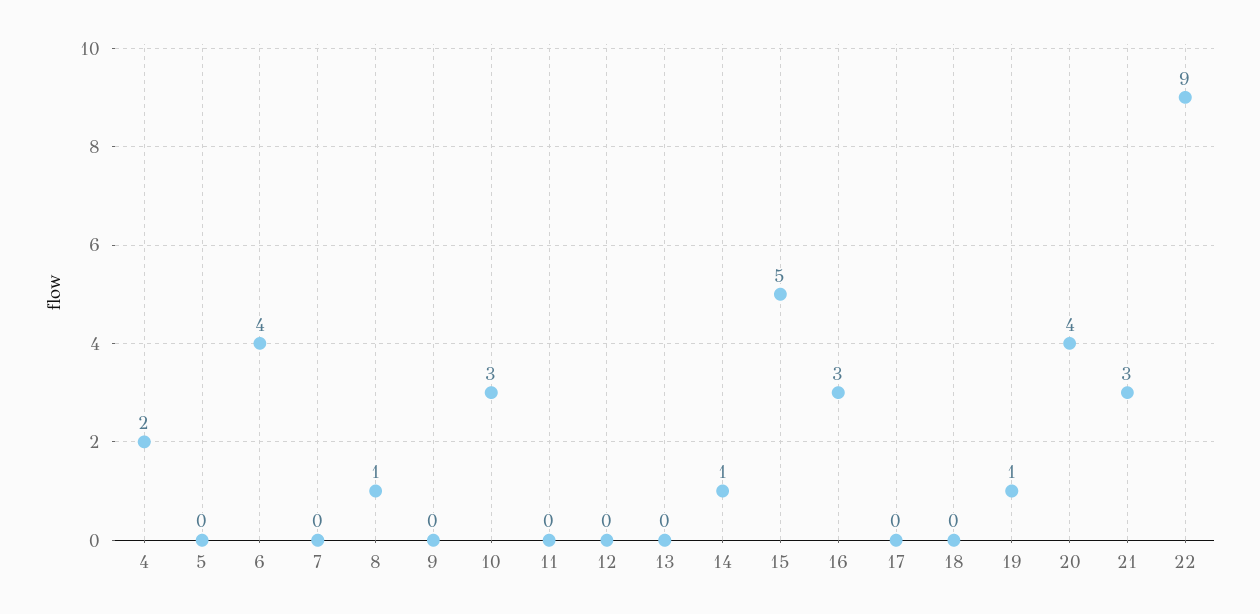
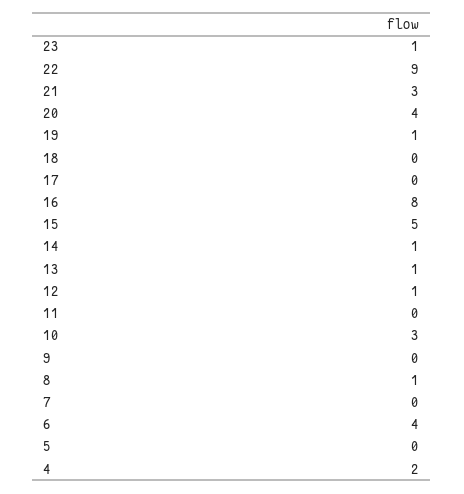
  {
    "4": 2,
    "5": 0,
    "6": 4,
    "7": 0,
    "8": 1,
    "9": 0,
    "10": 3,
    "11": 0,
-   "12": 0,
+   "12": 1,
-   "13": 0,
+   "13": 1,
    "14": 1,
    "15": 5,
-   "16": 3,
+   "16": 8,
    "17": 0,
    "18": 0,
    "19": 1,
    "20": 4,
    "21": 3,
-   "22": 9
+   "22": 9,
+   "23": 1
  }

